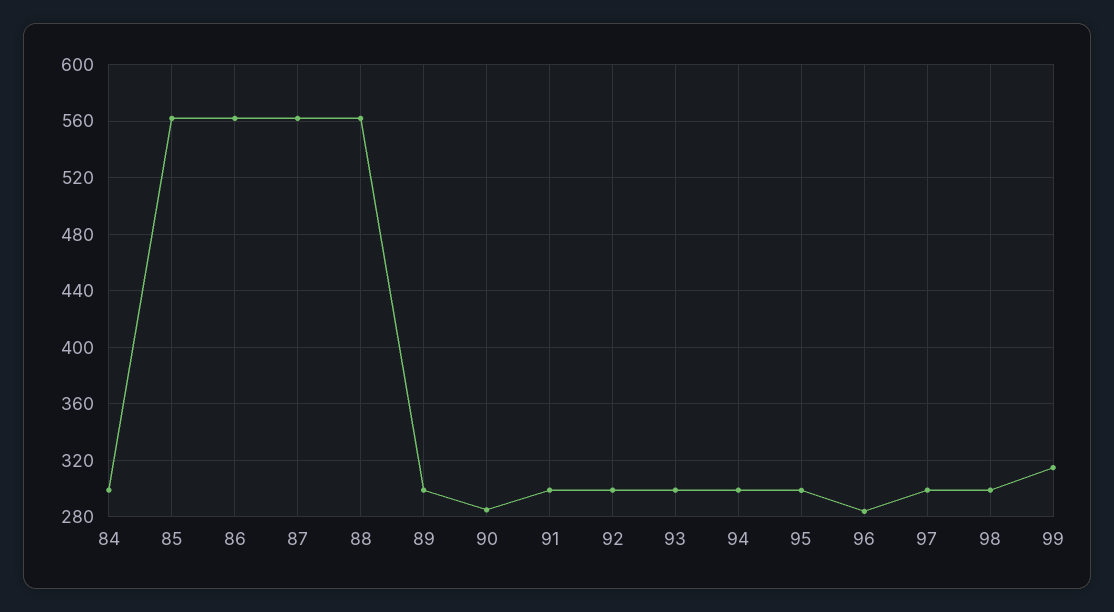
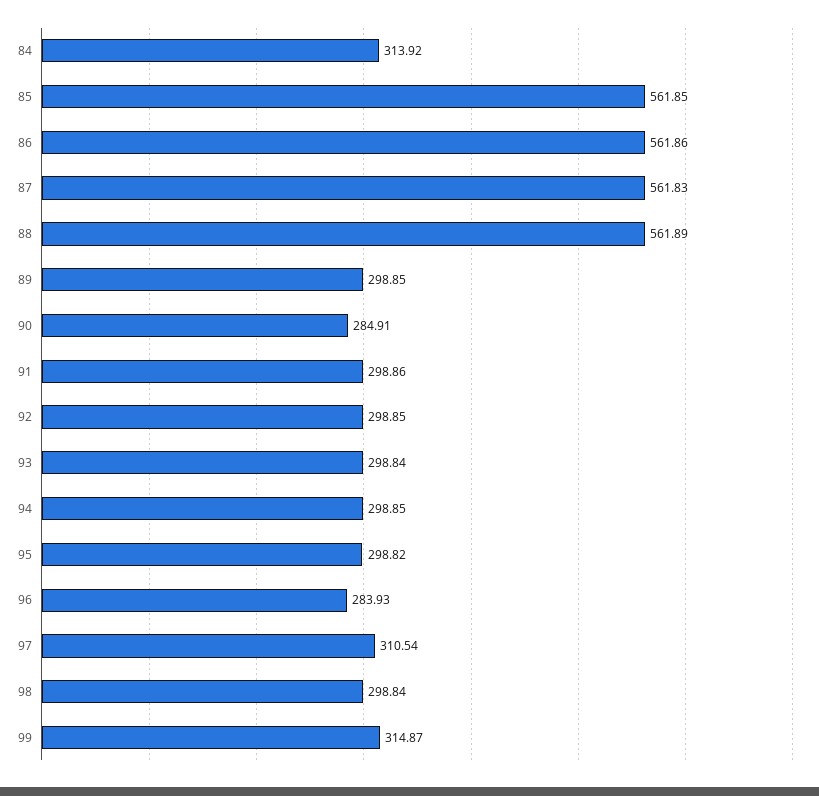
  {
-   "84": 300,
+   "84": 313.92,
    "85": 561.85,
    "86": 561.86,
    "87": 561.83,
    "88": 561.89,
    "89": 298.85,
    "90": 284.91,
    "91": 298.86,
    "92": 298.85,
    "93": 298.84,
    "94": 298.85,
    "95": 298.82,
    "96": 283.93,
-   "97": 300,
+   "97": 310.54,
    "98": 298.84,
    "99": 314.87
  }

